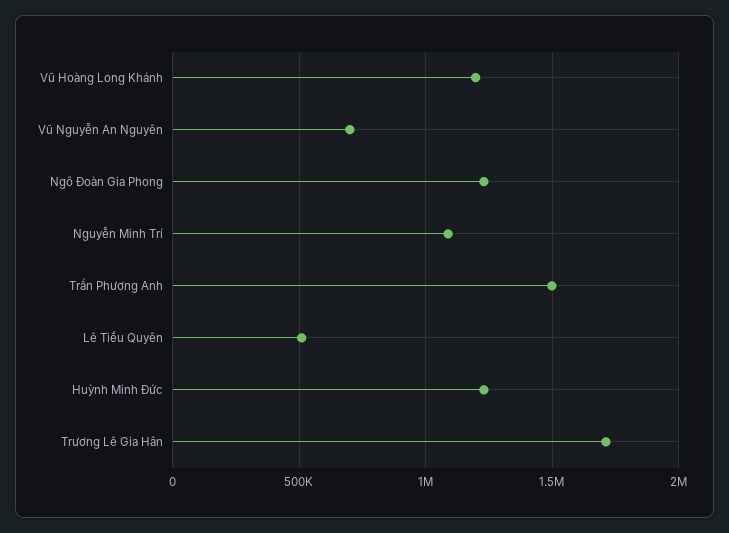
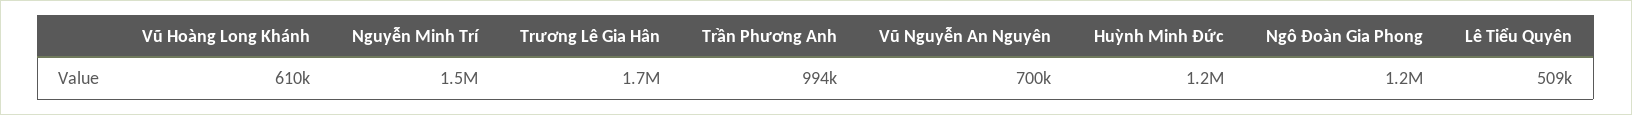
  {
-   "Vũ Hoàng Long Khánh": 1200000,
+   "Vũ Hoàng Long Khánh": 610000,
    "Vũ Nguyễn An Nguyên": 700000,
    "Ngô Đoàn Gia Phong": 1200000,
-   "Nguyễn Minh Trí": 1100000,
+   "Nguyễn Minh Trí": 1500000,
-   "Trần Phương Anh": 1500000,
+   "Trần Phương Anh": 994000,
    "Lê Tiểu Quyên": 509000,
    "Huỳnh Minh Đức": 1200000,
    "Trương Lê Gia Hân": 1700000
  }

